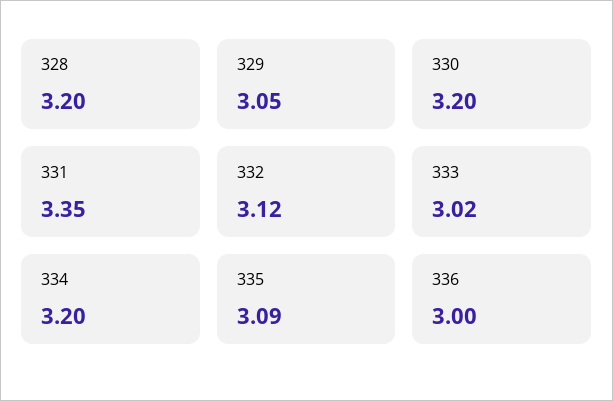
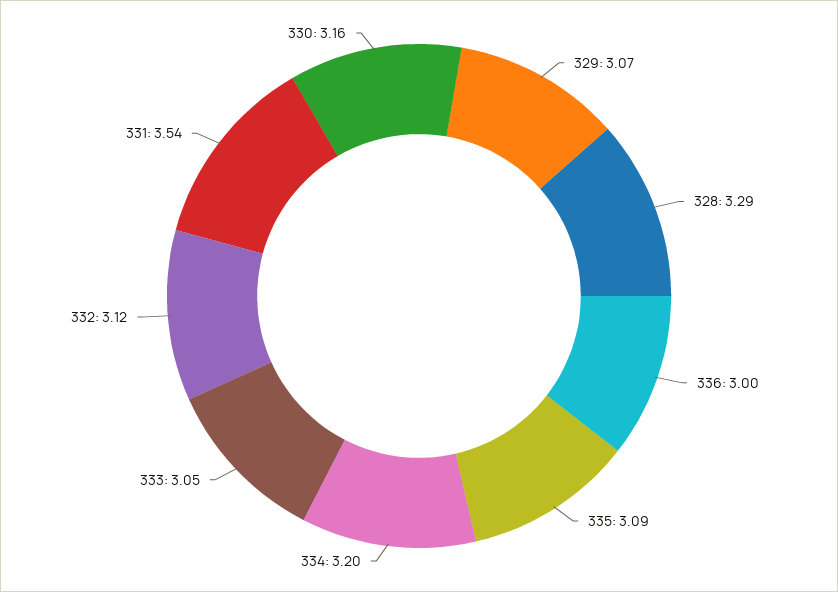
  {
-   "328": 3.2,
+   "328": 3.29,
-   "329": 3.05,
+   "329": 3.07,
-   "330": 3.2,
+   "330": 3.16,
-   "331": 3.35,
+   "331": 3.54,
    "332": 3.12,
-   "333": 3.02,
+   "333": 3.05,
    "334": 3.2,
    "335": 3.09,
    "336": 3
  }

